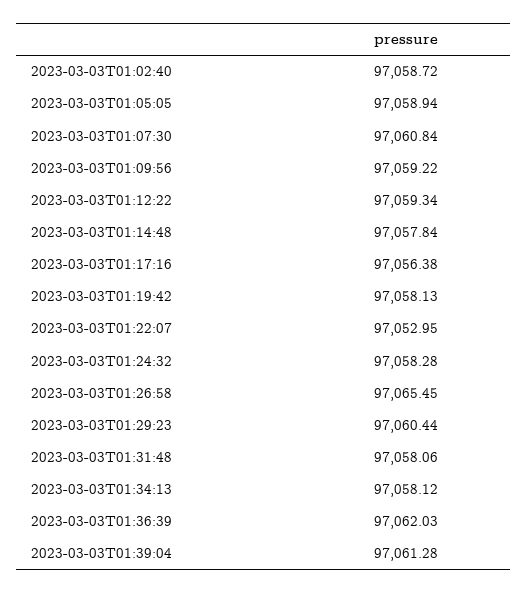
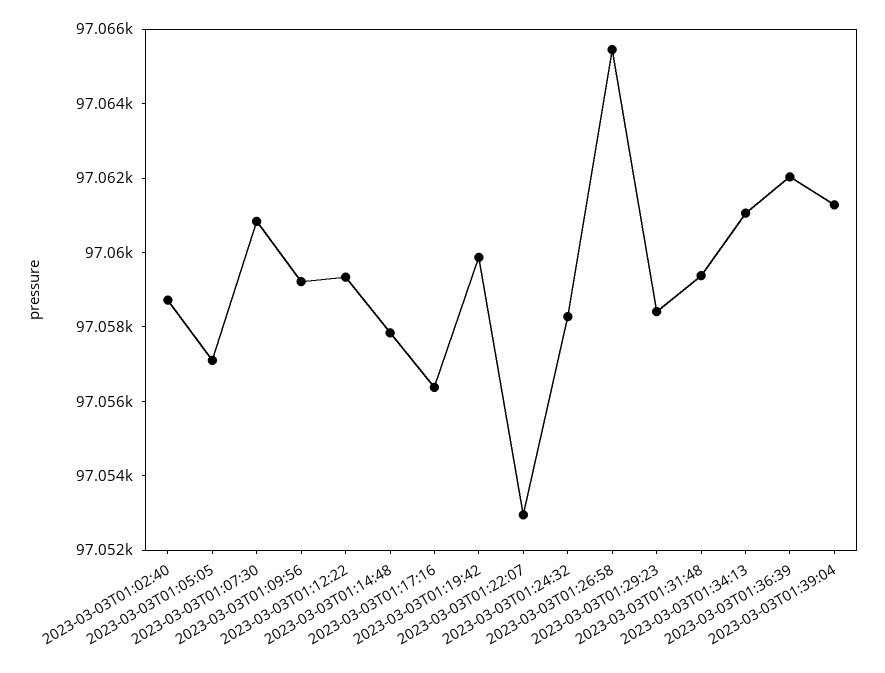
  {
    "2023-03-03T01:02:40": 97058.72,
-   "2023-03-03T01:05:05": 97058.94,
+   "2023-03-03T01:05:05": 97057,
    "2023-03-03T01:07:30": 97060.84,
    "2023-03-03T01:09:56": 97059.22,
    "2023-03-03T01:12:22": 97059.34,
    "2023-03-03T01:14:48": 97057.84,
    "2023-03-03T01:17:16": 97056.38,
-   "2023-03-03T01:19:42": 97058.13,
+   "2023-03-03T01:19:42": 97060,
    "2023-03-03T01:22:07": 97052.95,
    "2023-03-03T01:24:32": 97058.28,
    "2023-03-03T01:26:58": 97065.45,
-   "2023-03-03T01:29:23": 97060.44,
+   "2023-03-03T01:29:23": 97058.5,
-   "2023-03-03T01:31:48": 97058.06,
+   "2023-03-03T01:31:48": 97059.5,
-   "2023-03-03T01:34:13": 97058.12,
+   "2023-03-03T01:34:13": 97061,
    "2023-03-03T01:36:39": 97062.03,
    "2023-03-03T01:39:04": 97061.28
  }

